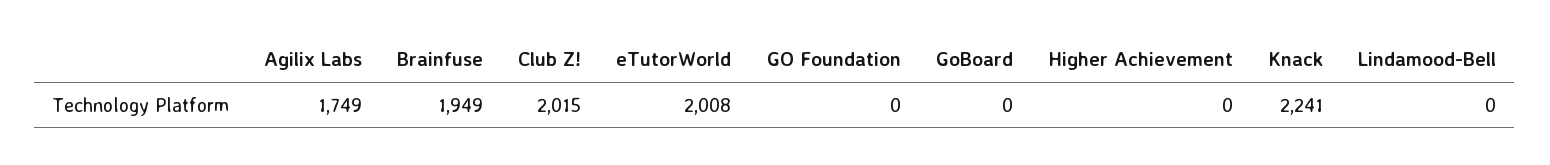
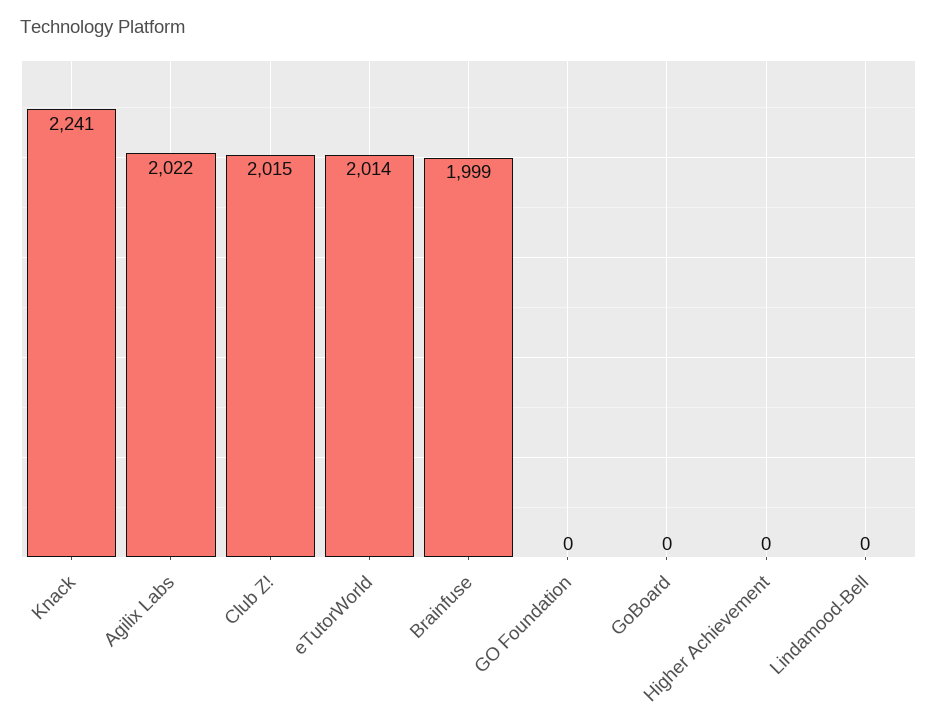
  {
-   "Agilix Labs": 1749,
+   "Agilix Labs": 2022,
-   "Brainfuse": 1949,
+   "Brainfuse": 1999,
    "Club Z!": 2015,
-   "eTutorWorld": 2008,
+   "eTutorWorld": 2014,
    "GO Foundation": 0,
    "GoBoard": 0,
    "Higher Achievement": 0,
    "Knack": 2241,
    "Lindamood-Bell": 0
  }

